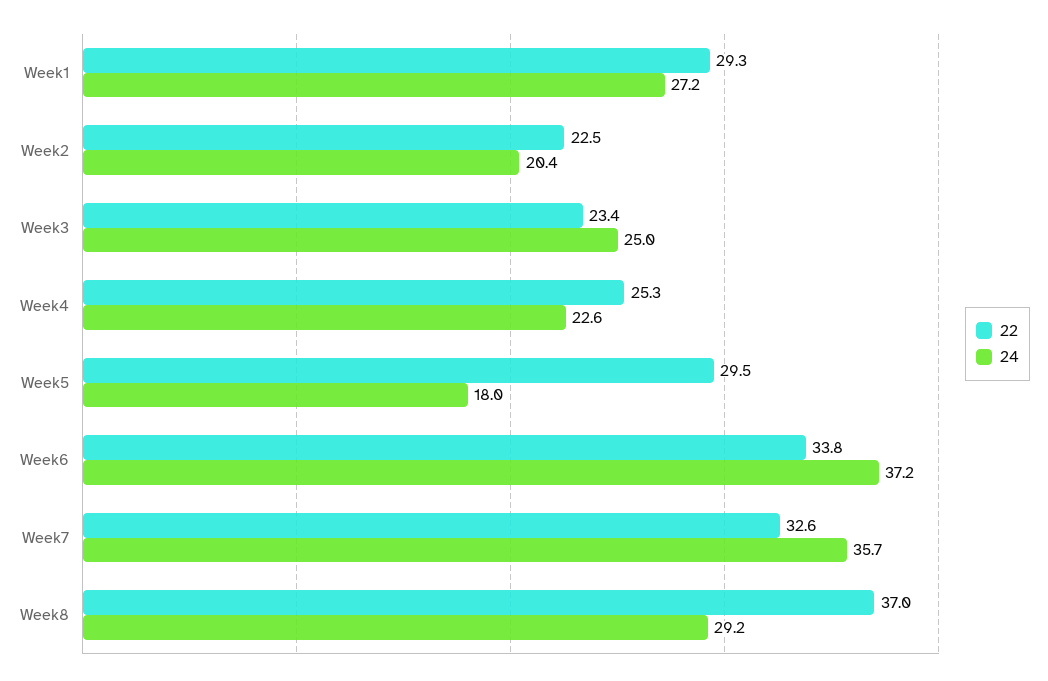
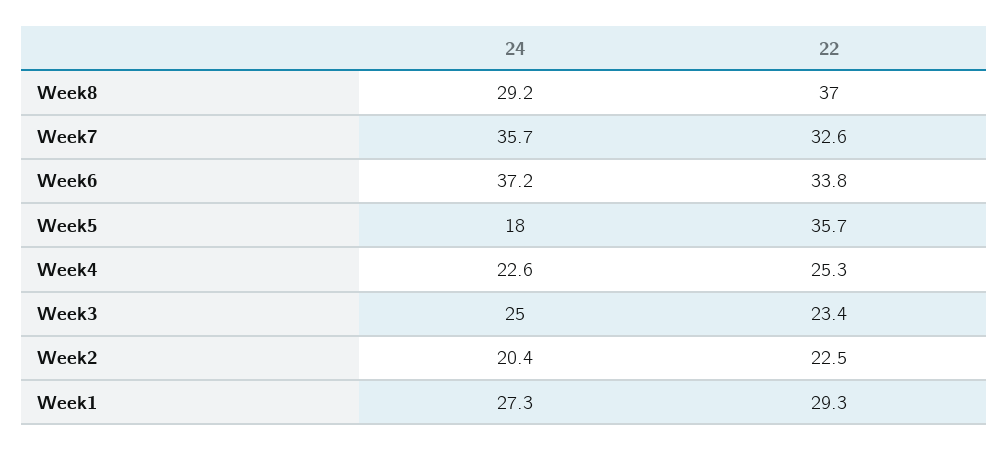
  {
    "22": {
      "Week1": 29.3,
      "Week2": 22.5,
      "Week3": 23.4,
      "Week4": 25.3,
-     "Week5": 29.5,
+     "Week5": 35.7,
      "Week6": 33.8,
      "Week7": 32.6,
      "Week8": 37
    },
    "24": {
-     "Week1": 27.2,
+     "Week1": 27.3,
      "Week2": 20.4,
      "Week3": 25,
      "Week4": 22.6,
      "Week5": 18,
      "Week6": 37.2,
      "Week7": 35.7,
      "Week8": 29.2
    }
  }

